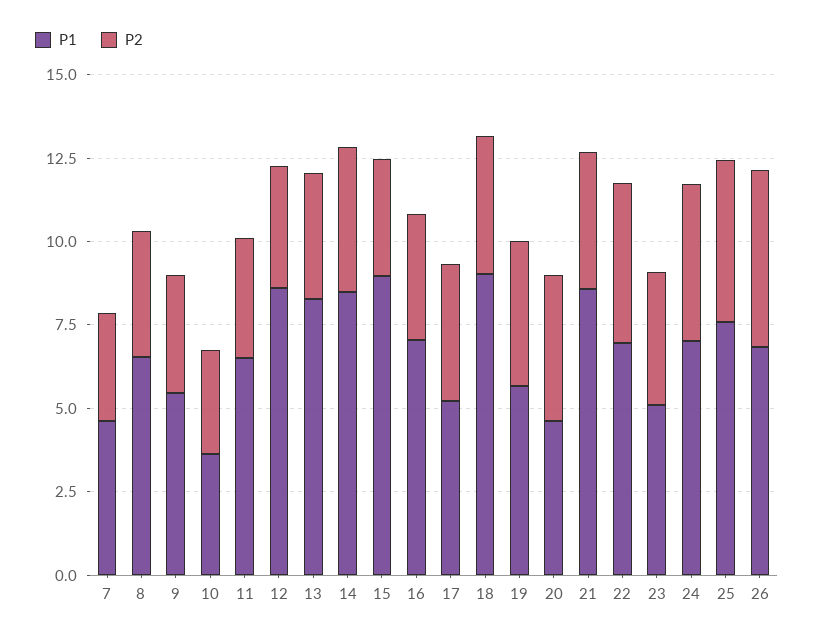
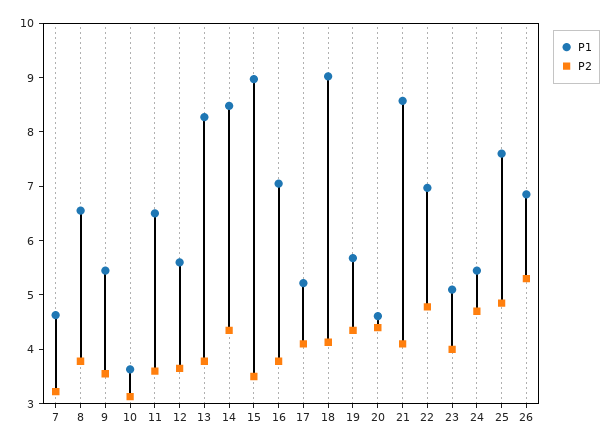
  {
    "P1": {
      "7": 4.6,
      "8": 6.6,
      "9": 5.4,
      "10": 3.6,
      "11": 6.6,
-     "12": 8.5,
+     "12": 5.6,
      "13": 8.2,
      "14": 8.4,
      "15": 9,
      "16": 7,
      "17": 5.2,
      "18": 9,
      "19": 5.6,
      "20": 4.6,
      "21": 8.6,
      "22": 7,
      "23": 5.2,
-     "24": 7,
+     "24": 5.4,
      "25": 7.6,
      "26": 6.8
    },
    "P2": {
      "7": 3.2,
      "8": 3.8,
      "9": 3.6,
      "10": 3.2,
      "11": 3.6,
      "12": 3.6,
      "13": 3.8,
      "14": 4.4,
      "15": 3.6,
      "16": 3.8,
      "17": 4.2,
      "18": 4.2,
      "19": 4.4,
      "20": 4.4,
      "21": 4.2,
      "22": 4.8,
      "23": 4,
      "24": 4.8,
      "25": 4.8,
      "26": 5.4
    }
  }

